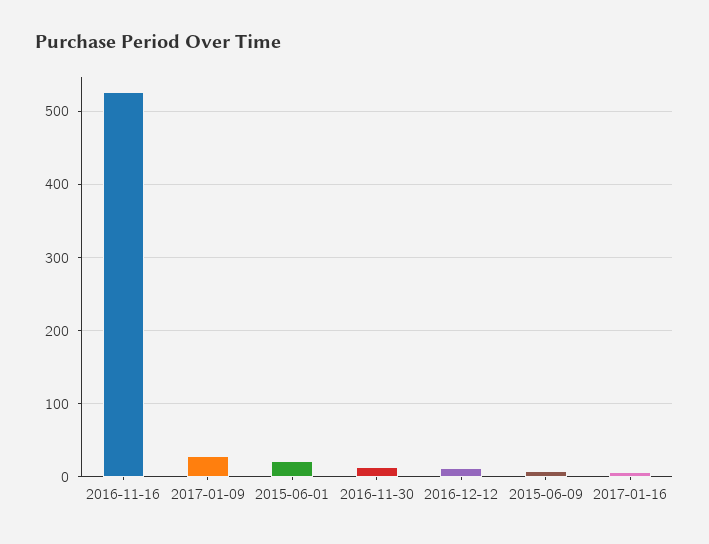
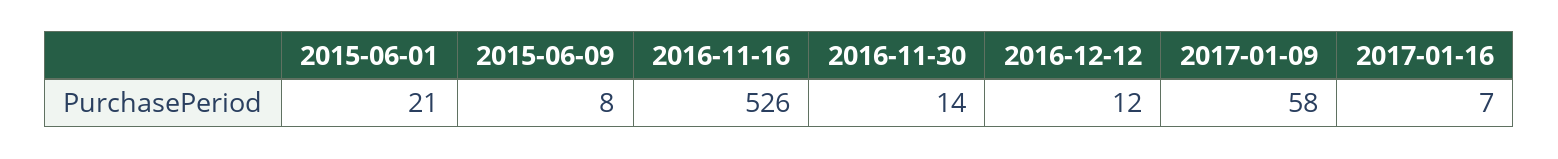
  {
    "2016-11-16": 526,
-   "2017-01-09": 30,
+   "2017-01-09": 58,
    "2015-06-01": 21,
    "2016-11-30": 14,
    "2016-12-12": 12,
    "2015-06-09": 8,
    "2017-01-16": 7
  }

